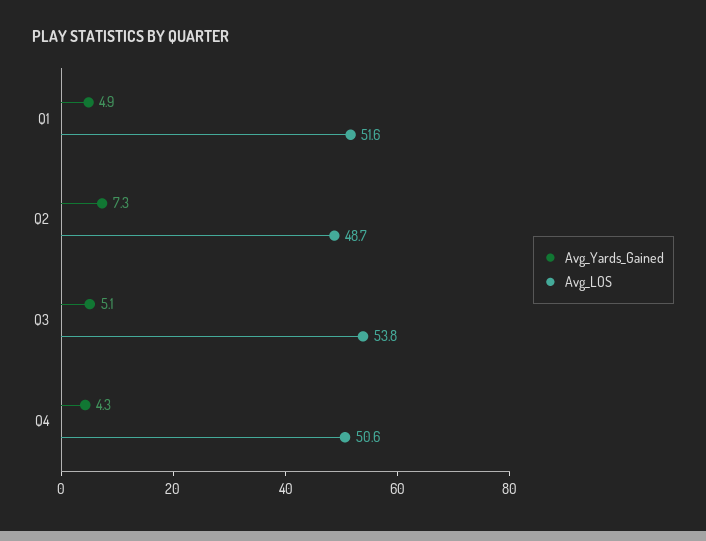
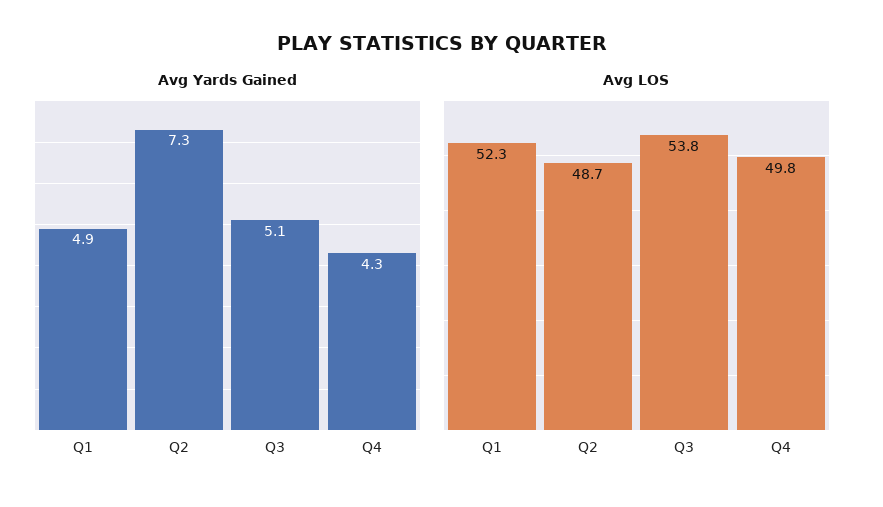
  {
    "Avg_Yards_Gained": {
      "Q1": 4.9,
      "Q2": 7.3,
      "Q3": 5.1,
      "Q4": 4.3
    },
    "Avg_LOS": {
-     "Q1": 51.6,
+     "Q1": 52.3,
      "Q2": 48.7,
      "Q3": 53.8,
-     "Q4": 50.6
+     "Q4": 49.8
    }
  }

